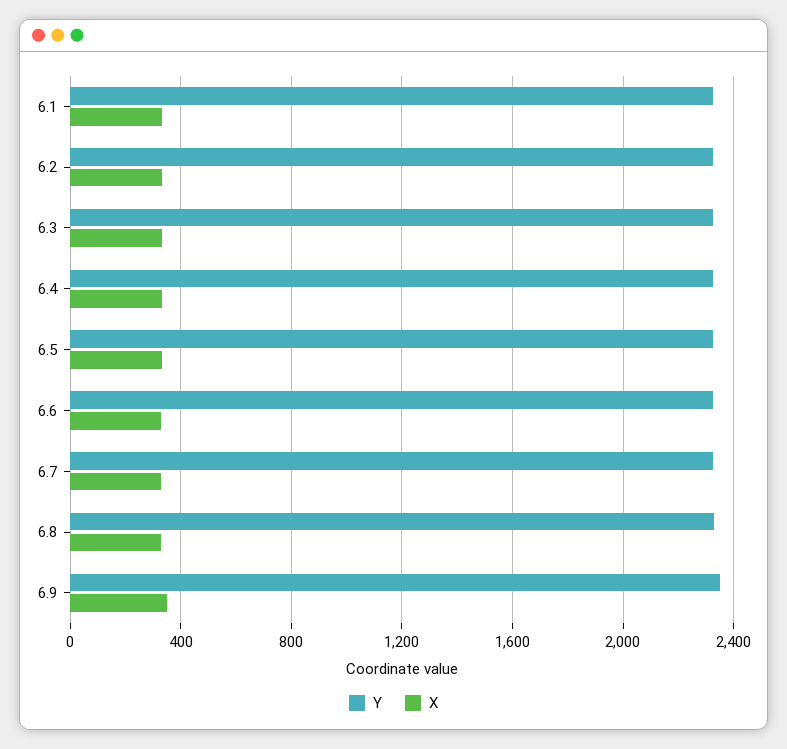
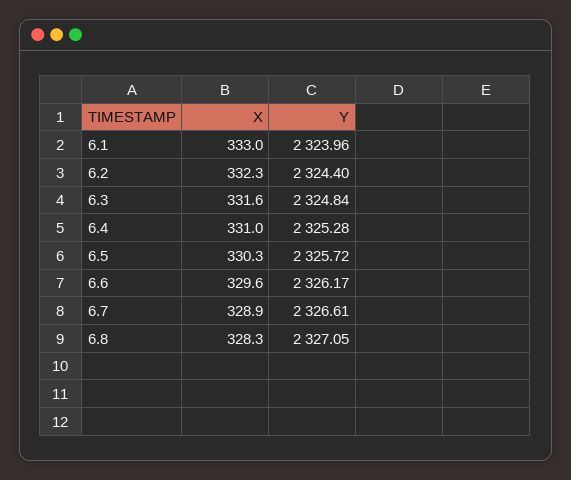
  {
    "Y": {
      "6.1": 2323.96,
      "6.2": 2324.4,
      "6.3": 2324.84,
      "6.4": 2325.28,
      "6.5": 2325.72,
      "6.6": 2326.17,
      "6.7": 2326.61,
-     "6.8": 2327.05,
+     "6.8": 2327.05
-     "6.9": 2350
    },
    "X": {
      "6.1": 333,
      "6.2": 332.3,
      "6.3": 331.6,
      "6.4": 331,
      "6.5": 330.3,
      "6.6": 329.6,
      "6.7": 328.9,
-     "6.8": 328.3,
+     "6.8": 328.3
-     "6.9": 350
    }
  }

